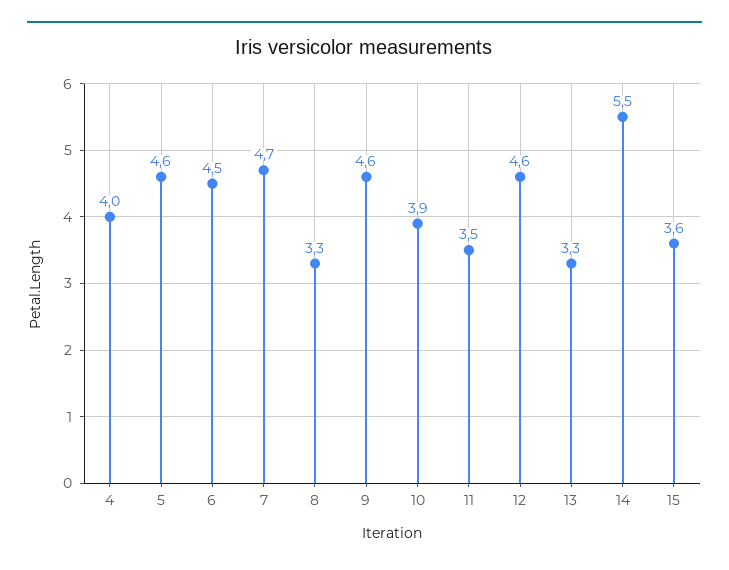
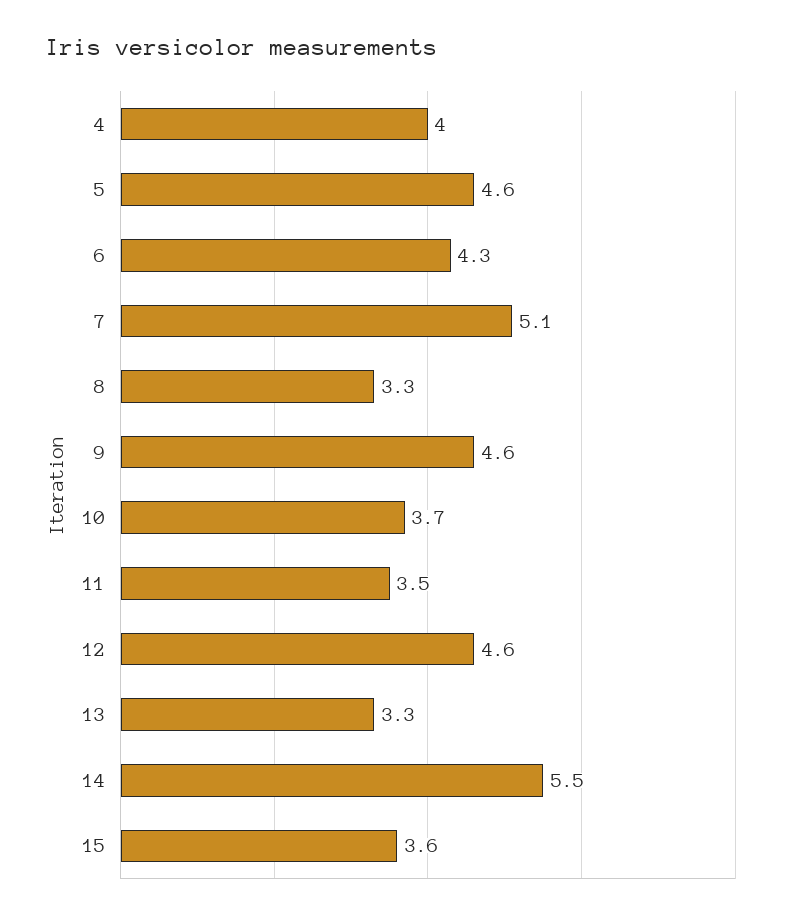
  {
    "4": 4,
    "5": 4.6,
-   "6": 4.5,
+   "6": 4.3,
-   "7": 4.7,
+   "7": 5.1,
    "8": 3.3,
    "9": 4.6,
-   "10": 3.9,
+   "10": 3.7,
    "11": 3.5,
    "12": 4.6,
    "13": 3.3,
    "14": 5.5,
    "15": 3.6
  }

